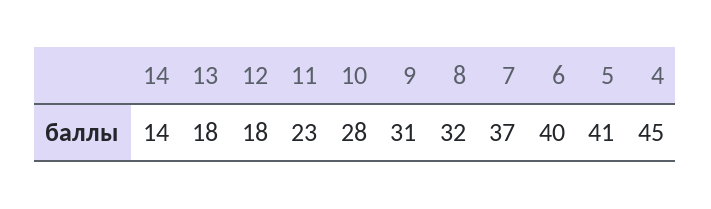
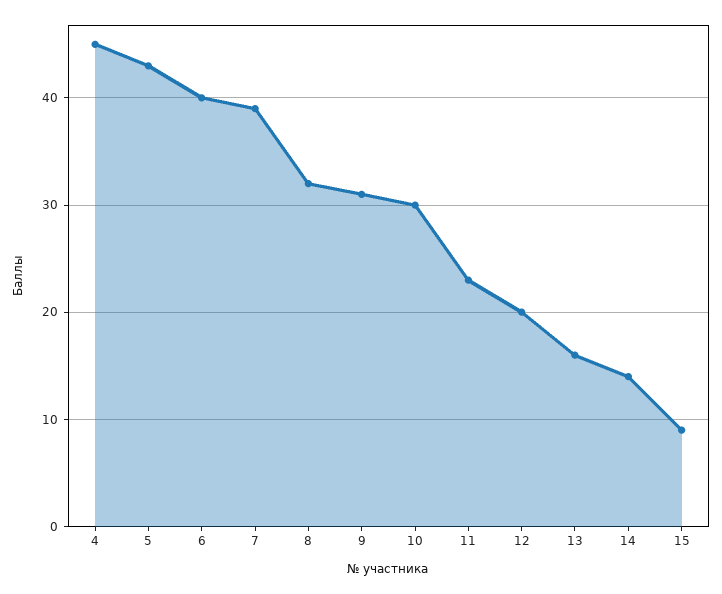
  {
    "14": 14,
-   "13": 18,
+   "13": 16,
-   "12": 18,
+   "12": 20,
    "11": 23,
-   "10": 28,
+   "10": 30,
    "9": 31,
    "8": 32,
-   "7": 37,
+   "7": 39,
    "6": 40,
-   "5": 41,
+   "5": 43,
-   "4": 45
+   "4": 45,
+   "15": 9
  }

